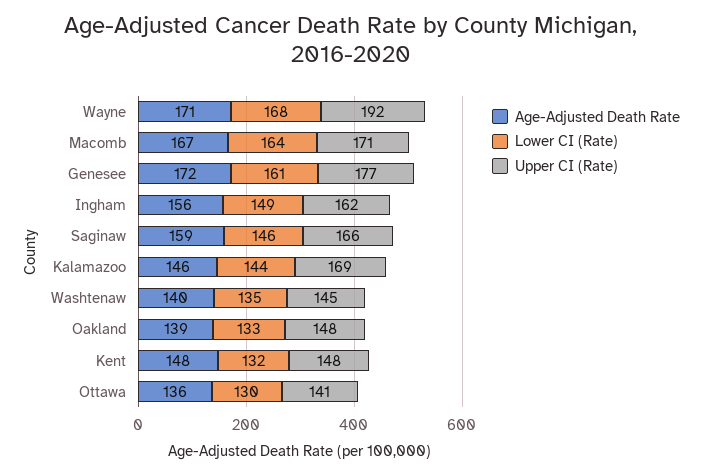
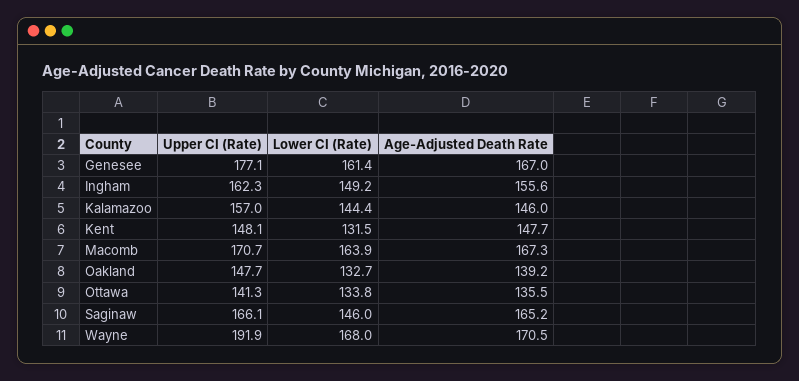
  {
    "Age-Adjusted Death Rate": {
      "Wayne": 170.5,
      "Macomb": 167.3,
-     "Genesee": 172,
+     "Genesee": 167,
      "Ingham": 155.6,
-     "Saginaw": 159,
+     "Saginaw": 165.2,
      "Kalamazoo": 146,
-     "Washtenaw": 140,
      "Oakland": 139.2,
      "Kent": 147.7,
      "Ottawa": 135.5
    },
    "Lower CI (Rate)": {
      "Wayne": 168,
      "Macomb": 163.9,
      "Genesee": 161.4,
      "Ingham": 149.2,
      "Saginaw": 146,
      "Kalamazoo": 144.4,
-     "Washtenaw": 135,
      "Oakland": 132.7,
      "Kent": 131.5,
-     "Ottawa": 130
+     "Ottawa": 133.8
    },
    "Upper CI (Rate)": {
      "Wayne": 191.9,
      "Macomb": 170.7,
      "Genesee": 177.1,
      "Ingham": 162.3,
      "Saginaw": 166.1,
-     "Kalamazoo": 169,
+     "Kalamazoo": 157,
-     "Washtenaw": 145,
      "Oakland": 147.7,
      "Kent": 148.1,
      "Ottawa": 141.3
    }
  }

